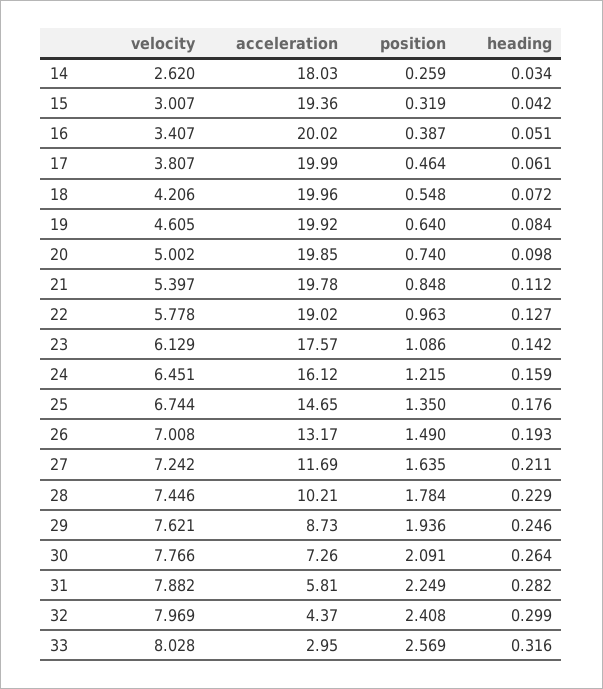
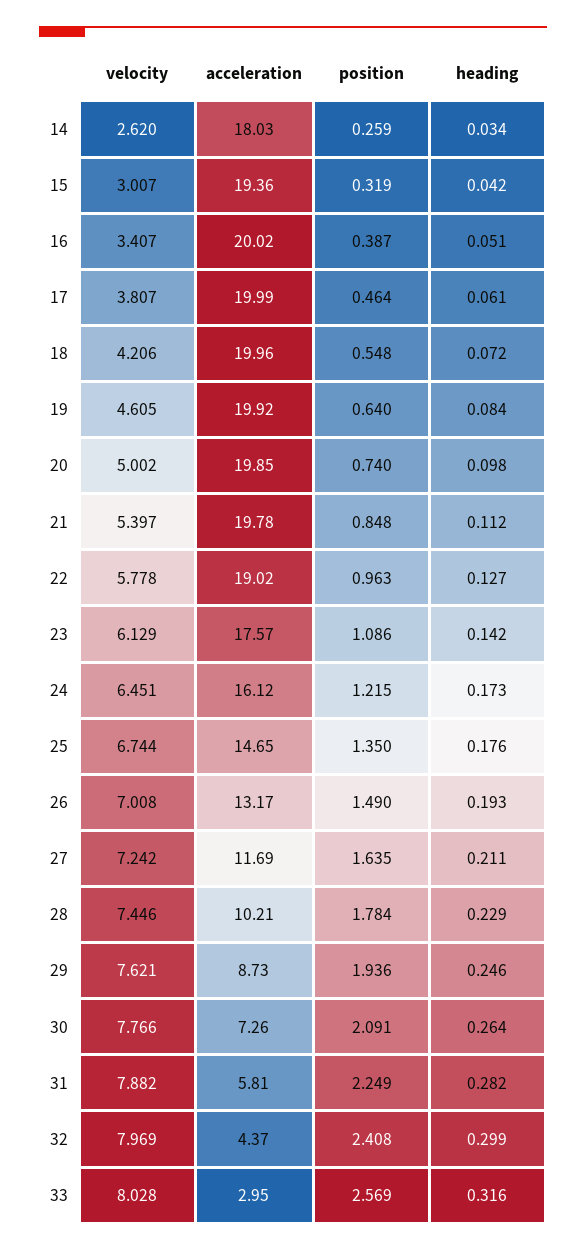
  {
    "velocity": {
      "14": 2.62,
      "15": 3.007,
      "16": 3.407,
      "17": 3.807,
      "18": 4.206,
      "19": 4.605,
      "20": 5.002,
      "21": 5.397,
      "22": 5.778,
      "23": 6.129,
      "24": 6.451,
      "25": 6.744,
      "26": 7.008,
      "27": 7.242,
      "28": 7.446,
      "29": 7.621,
      "30": 7.766,
      "31": 7.882,
      "32": 7.969,
      "33": 8.028
    },
    "acceleration": {
      "14": 18.03,
      "15": 19.36,
      "16": 20.02,
      "17": 19.99,
      "18": 19.96,
      "19": 19.92,
      "20": 19.85,
      "21": 19.78,
      "22": 19.02,
      "23": 17.57,
      "24": 16.12,
      "25": 14.65,
      "26": 13.17,
      "27": 11.69,
      "28": 10.21,
      "29": 8.73,
      "30": 7.26,
      "31": 5.81,
      "32": 4.37,
      "33": 2.95
    },
    "position": {
      "14": 0.259,
      "15": 0.319,
      "16": 0.387,
      "17": 0.464,
      "18": 0.548,
      "19": 0.64,
      "20": 0.74,
      "21": 0.848,
      "22": 0.963,
      "23": 1.086,
      "24": 1.215,
      "25": 1.35,
      "26": 1.49,
      "27": 1.635,
      "28": 1.784,
      "29": 1.936,
      "30": 2.091,
      "31": 2.249,
      "32": 2.408,
      "33": 2.569
    },
    "heading": {
      "14": 0.034,
      "15": 0.042,
      "16": 0.051,
      "17": 0.061,
      "18": 0.072,
      "19": 0.084,
      "20": 0.098,
      "21": 0.112,
      "22": 0.127,
      "23": 0.142,
-     "24": 0.159,
+     "24": 0.173,
      "25": 0.176,
      "26": 0.193,
      "27": 0.211,
      "28": 0.229,
      "29": 0.246,
      "30": 0.264,
      "31": 0.282,
      "32": 0.299,
      "33": 0.316
    }
  }

